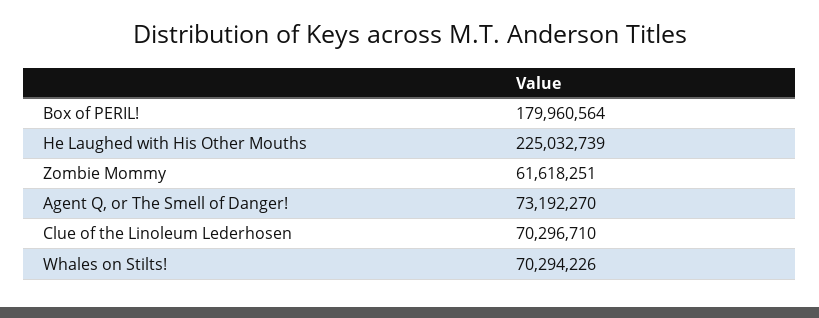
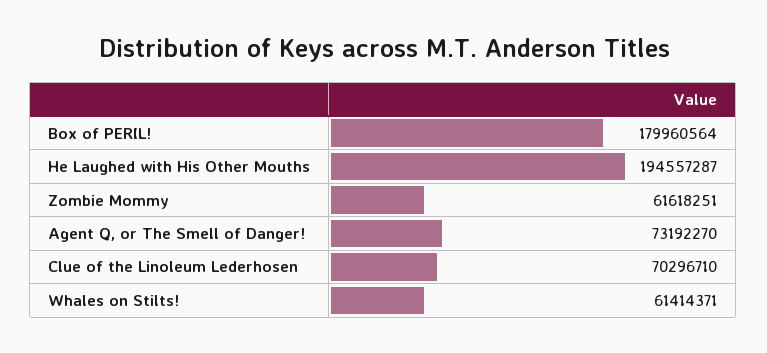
  {
    "Box of PERIL!": 179960564,
-   "He Laughed with His Other Mouths": 225032739,
+   "He Laughed with His Other Mouths": 194557287,
    "Zombie Mommy": 61618251,
    "Agent Q, or The Smell of Danger!": 73192270,
    "Clue of the Linoleum Lederhosen": 70296710,
-   "Whales on Stilts!": 70294226
+   "Whales on Stilts!": 61414371
  }

